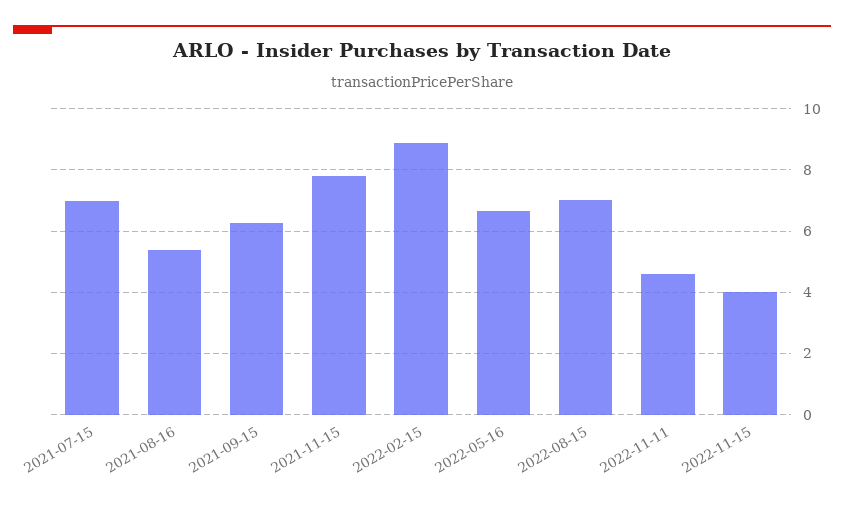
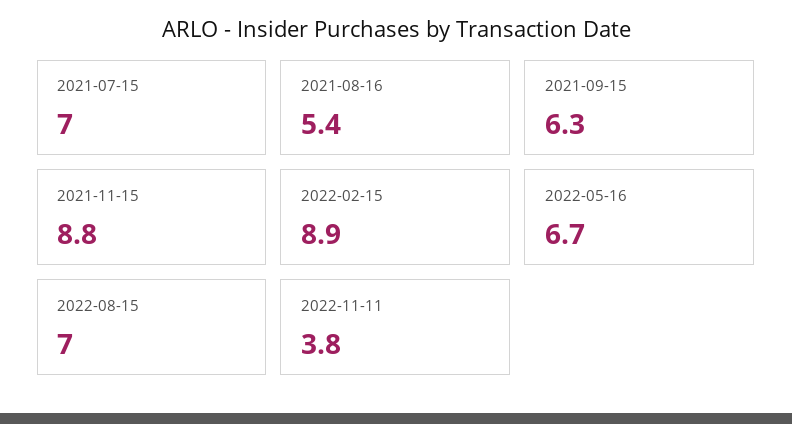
  {
    "2021-07-15": 7,
    "2021-08-16": 5.4,
    "2021-09-15": 6.3,
-   "2021-11-15": 7.8,
+   "2021-11-15": 8.8,
    "2022-02-15": 8.9,
    "2022-05-16": 6.7,
    "2022-08-15": 7,
-   "2022-11-11": 4.6,
+   "2022-11-11": 3.8
-   "2022-11-15": 4
  }

